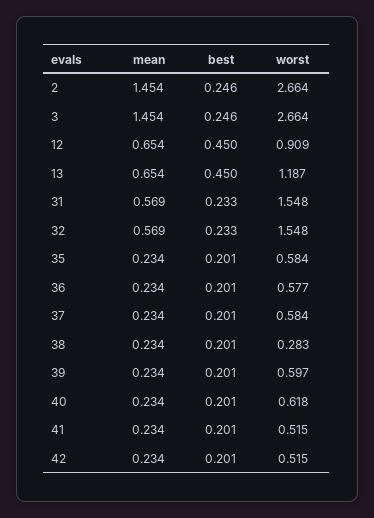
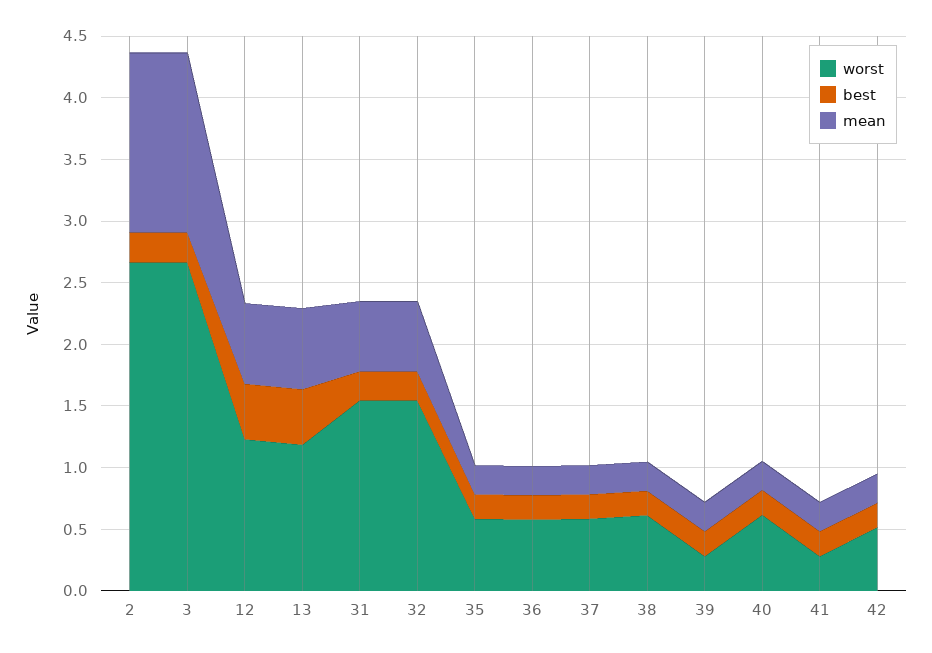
  {
    "mean": {
      "2": 1.454,
      "3": 1.454,
      "12": 0.654,
      "13": 0.654,
      "31": 0.569,
      "32": 0.569,
      "35": 0.234,
      "36": 0.234,
      "37": 0.234,
      "38": 0.234,
      "39": 0.234,
      "40": 0.234,
      "41": 0.234,
      "42": 0.234
    },
    "best": {
      "2": 0.246,
      "3": 0.246,
      "12": 0.45,
      "13": 0.45,
      "31": 0.233,
      "32": 0.233,
      "35": 0.201,
      "36": 0.201,
      "37": 0.201,
      "38": 0.201,
      "39": 0.201,
      "40": 0.201,
      "41": 0.201,
      "42": 0.201
    },
    "worst": {
      "2": 2.664,
      "3": 2.664,
-     "12": 0.909,
+     "12": 1.2,
      "13": 1.187,
      "31": 1.548,
      "32": 1.548,
      "35": 0.584,
      "36": 0.577,
      "37": 0.584,
-     "38": 0.283,
+     "38": 0.6,
-     "39": 0.597,
+     "39": 0.3,
      "40": 0.618,
-     "41": 0.515,
+     "41": 0.3,
      "42": 0.515
    }
  }

